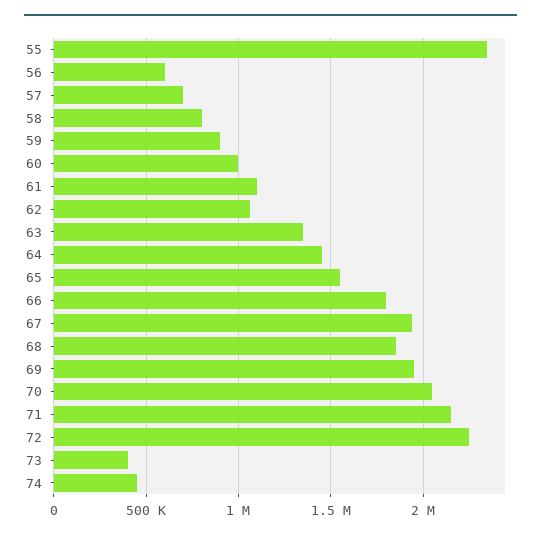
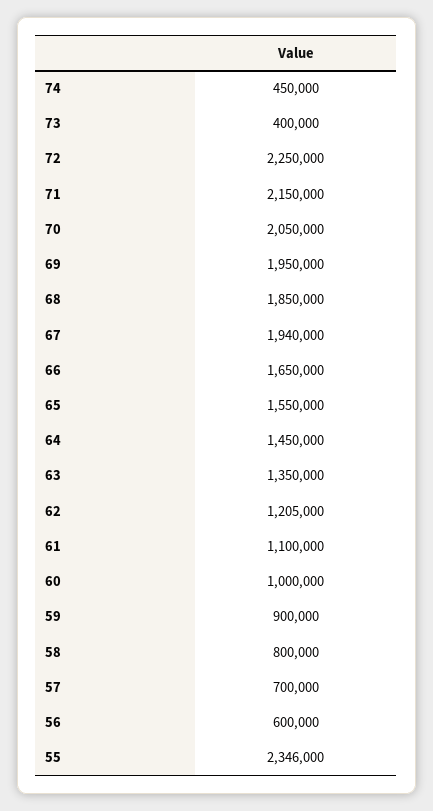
  {
    "55": 2346000,
    "56": 600000,
    "57": 700000,
    "58": 800000,
    "59": 900000,
    "60": 1000000,
    "61": 1100000,
-   "62": 1050000,
+   "62": 1205000,
    "63": 1350000,
    "64": 1450000,
    "65": 1550000,
-   "66": 1800000,
+   "66": 1650000,
    "67": 1940000,
    "68": 1850000,
    "69": 1950000,
    "70": 2050000,
    "71": 2150000,
    "72": 2250000,
    "73": 400000,
    "74": 450000
  }

